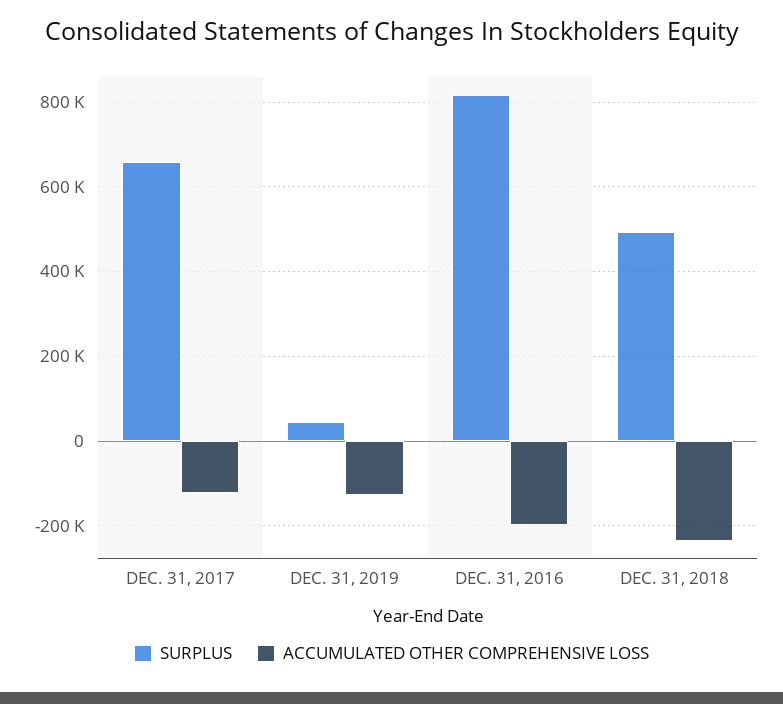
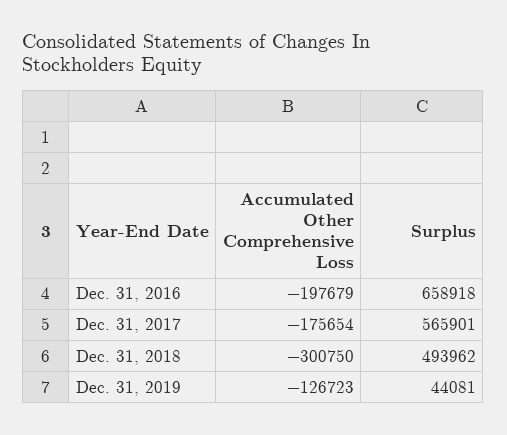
  {
    "SURPLUS": {
-     "DEC. 31, 2017": 660000,
+     "DEC. 31, 2017": 565901,
      "DEC. 31, 2019": 44081,
-     "DEC. 31, 2016": 820000,
+     "DEC. 31, 2016": 658918,
      "DEC. 31, 2018": 493962
    },
    "ACCUMULATED OTHER COMPREHENSIVE LOSS": {
-     "DEC. 31, 2017": -120000,
+     "DEC. 31, 2017": -175654,
      "DEC. 31, 2019": -126723,
      "DEC. 31, 2016": -197679,
-     "DEC. 31, 2018": -240000
+     "DEC. 31, 2018": -300750
    }
  }

